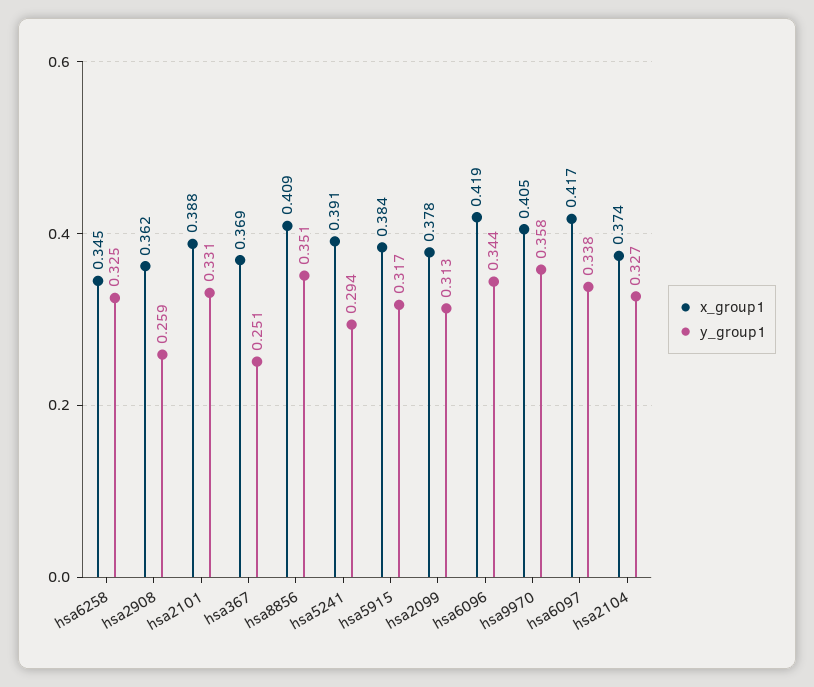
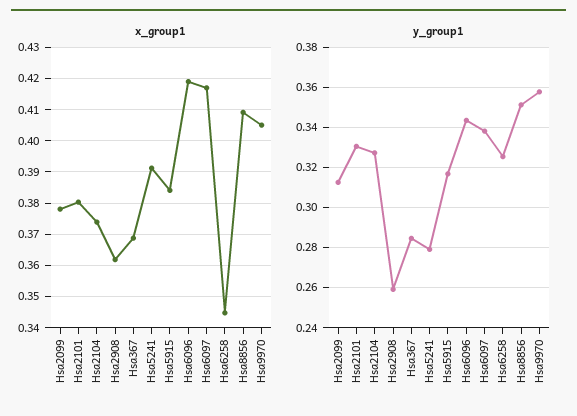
  {
    "x_group1": {
      "hsa6258": 0.345,
      "hsa2908": 0.362,
-     "hsa2101": 0.388,
+     "hsa2101": 0.38,
      "hsa367": 0.369,
      "hsa8856": 0.409,
      "hsa5241": 0.391,
      "hsa5915": 0.384,
      "hsa2099": 0.378,
      "hsa6096": 0.419,
      "hsa9970": 0.405,
      "hsa6097": 0.417,
      "hsa2104": 0.374
    },
    "y_group1": {
      "hsa6258": 0.325,
      "hsa2908": 0.259,
      "hsa2101": 0.331,
-     "hsa367": 0.251,
+     "hsa367": 0.285,
      "hsa8856": 0.351,
-     "hsa5241": 0.294,
+     "hsa5241": 0.28,
      "hsa5915": 0.317,
      "hsa2099": 0.313,
      "hsa6096": 0.344,
      "hsa9970": 0.358,
      "hsa6097": 0.338,
      "hsa2104": 0.327
    }
  }

